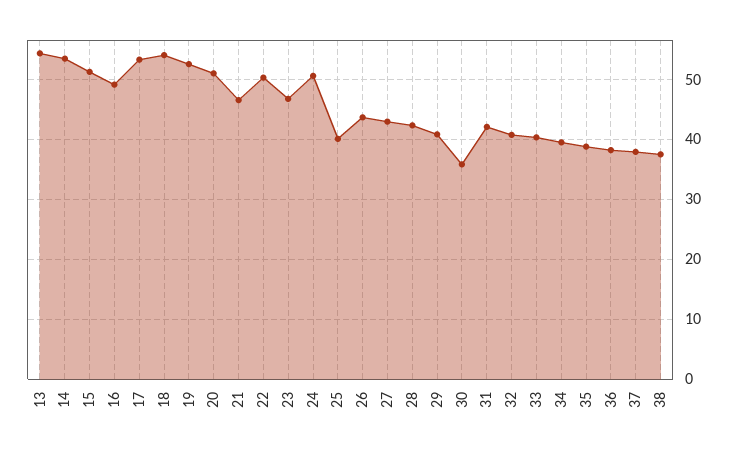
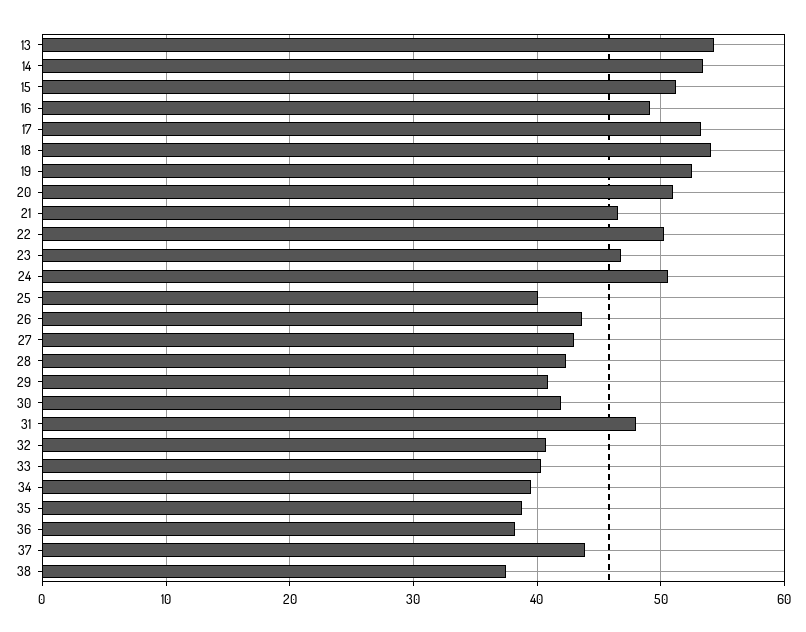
  {
    "13": 54,
    "14": 53,
    "15": 51,
    "16": 49,
    "17": 53,
    "18": 54,
    "19": 53,
    "20": 51,
    "21": 47,
    "22": 50,
    "23": 47,
    "24": 51,
    "25": 40,
    "26": 44,
    "27": 43,
    "28": 42,
    "29": 41,
-   "30": 36,
+   "30": 42,
-   "31": 42,
+   "31": 48,
    "32": 41,
    "33": 40,
    "34": 40,
    "35": 39,
    "36": 38,
-   "37": 38,
+   "37": 44,
    "38": 38
  }

